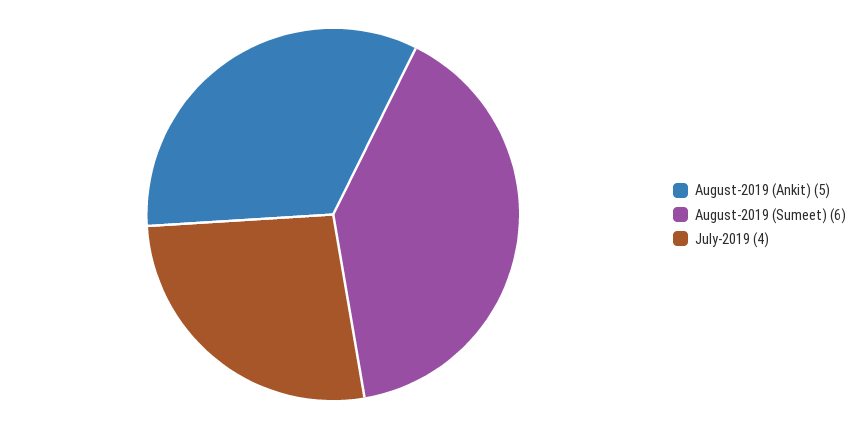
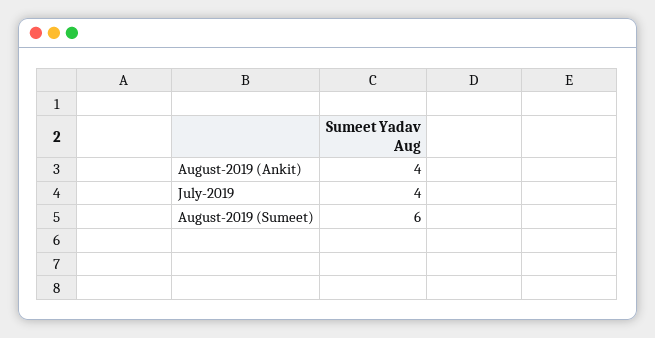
  {
-   "August-2019 (Ankit)": 5,
+   "August-2019 (Ankit)": 4,
    "August-2019 (Sumeet)": 6,
    "July-2019": 4
  }

